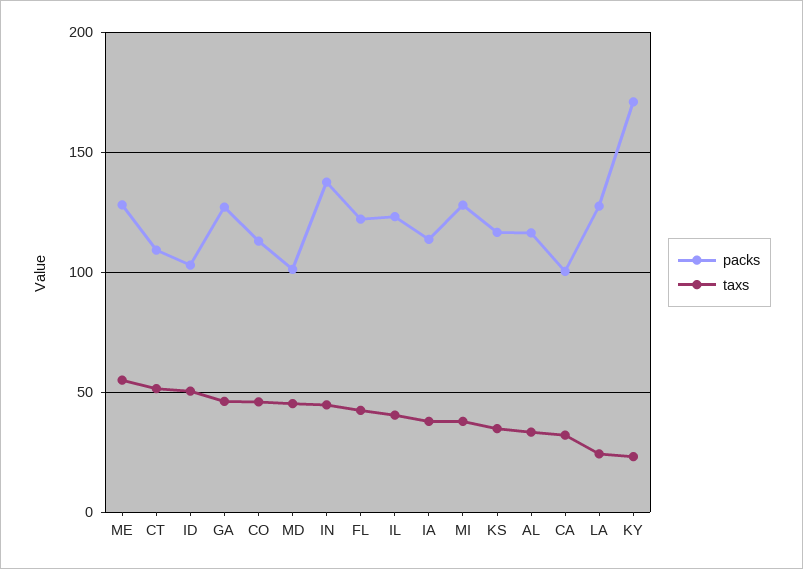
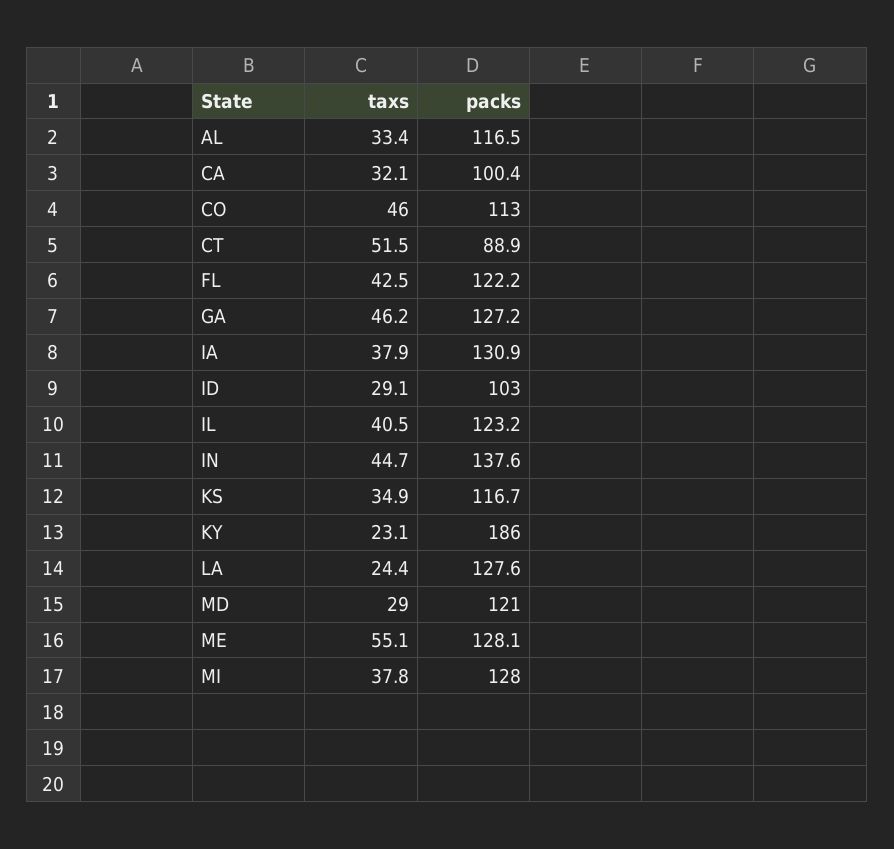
  {
    "packs": {
      "ME": 128.1,
-     "CT": 110,
+     "CT": 88.9,
      "ID": 103,
      "GA": 127.2,
      "CO": 113,
-     "MD": 100,
+     "MD": 121,
      "IN": 137.6,
      "FL": 122.2,
      "IL": 123.2,
-     "IA": 115,
+     "IA": 130.9,
      "MI": 128,
      "KS": 116.7,
      "AL": 116.5,
      "CA": 100.4,
      "LA": 127.6,
-     "KY": 170
+     "KY": 186
    },
    "taxs": {
      "ME": 55.1,
      "CT": 51.5,
-     "ID": 50,
+     "ID": 29.1,
      "GA": 46.2,
      "CO": 46,
-     "MD": 45,
+     "MD": 29,
      "IN": 44.7,
      "FL": 42.5,
      "IL": 40.5,
      "IA": 37.9,
      "MI": 37.8,
      "KS": 34.9,
      "AL": 33.4,
      "CA": 32.1,
      "LA": 24.4,
      "KY": 23.1
    }
  }

